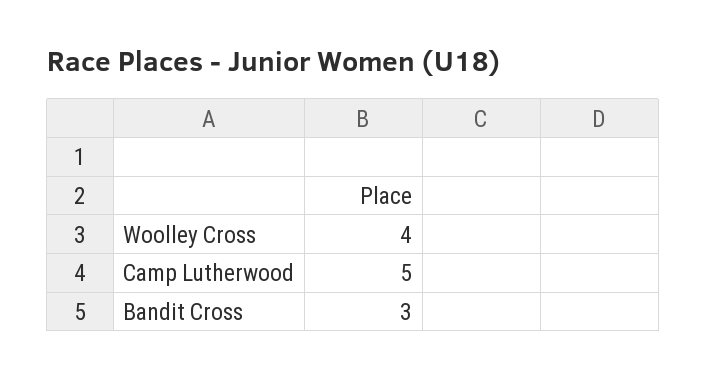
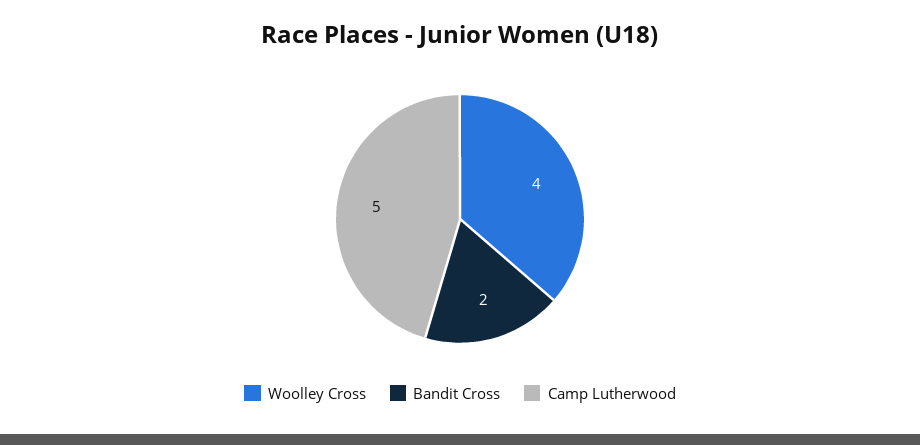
  {
    "Woolley Cross": 4,
    "Camp Lutherwood": 5,
-   "Bandit Cross": 3
+   "Bandit Cross": 2
  }

